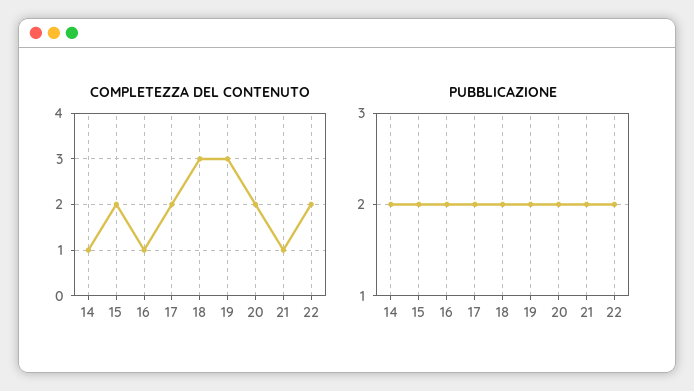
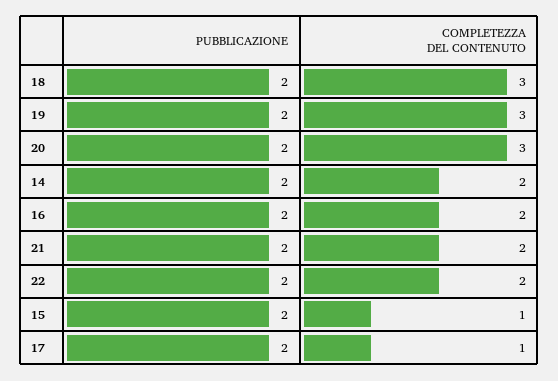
  {
    "COMPLETEZZA DEL CONTENUTO": {
-     "14": 1,
+     "14": 2,
-     "15": 2,
+     "15": 1,
-     "16": 1,
+     "16": 2,
-     "17": 2,
+     "17": 1,
      "18": 3,
      "19": 3,
-     "20": 2,
+     "20": 3,
-     "21": 1,
+     "21": 2,
      "22": 2
    },
    "PUBBLICAZIONE": {
      "14": 2,
      "15": 2,
      "16": 2,
      "17": 2,
      "18": 2,
      "19": 2,
      "20": 2,
      "21": 2,
      "22": 2
    }
  }

